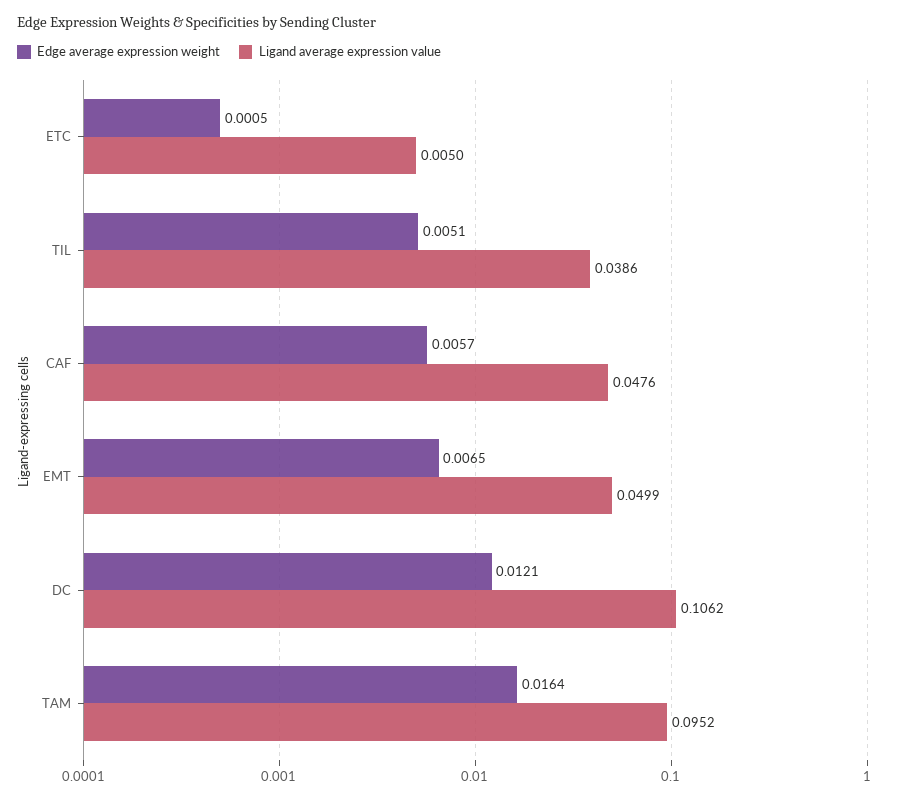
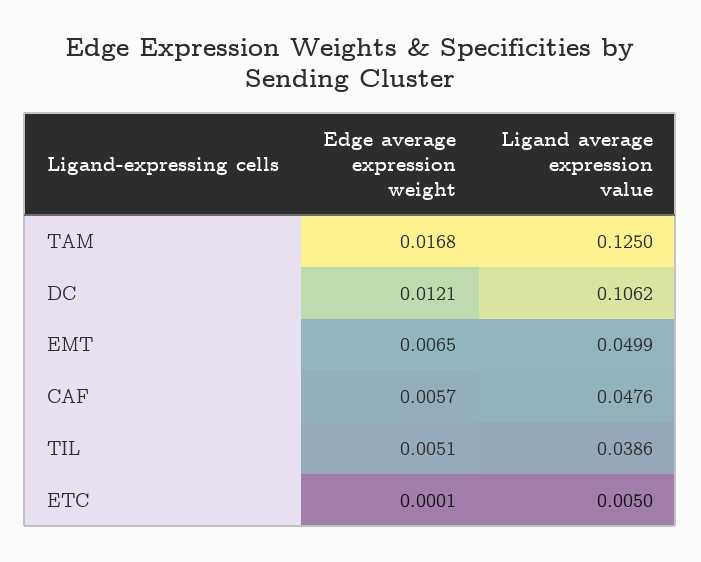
  {
    "Edge average expression weight": {
-     "ETC": 0.0005,
+     "ETC": 0.0001,
      "TIL": 0.0051,
      "CAF": 0.0057,
      "EMT": 0.0065,
      "DC": 0.0121,
-     "TAM": 0.0164
+     "TAM": 0.0168
    },
    "Ligand average expression value": {
      "ETC": 0.005,
      "TIL": 0.0386,
      "CAF": 0.0476,
      "EMT": 0.0499,
      "DC": 0.1062,
-     "TAM": 0.0952
+     "TAM": 0.125
    }
  }

